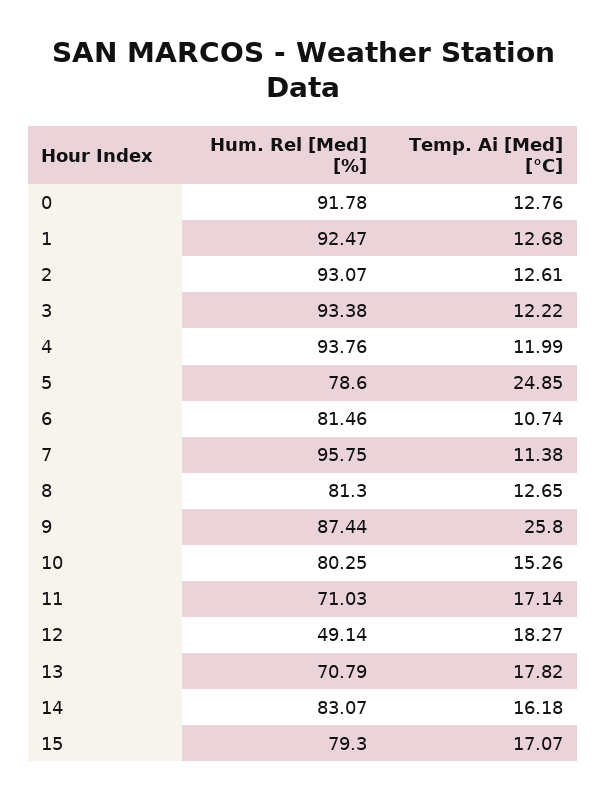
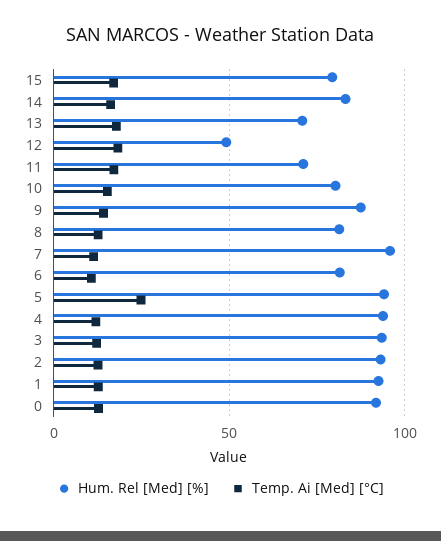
  {
    "Hum. Rel [Med] [%]": {
      "0": 91.78,
      "1": 92.47,
      "2": 93.07,
      "3": 93.38,
      "4": 93.76,
-     "5": 78.6,
+     "5": 95,
      "6": 81.46,
      "7": 95.75,
      "8": 81.3,
      "9": 87.44,
      "10": 80.25,
      "11": 71.03,
      "12": 49.14,
      "13": 70.79,
      "14": 83.07,
      "15": 79.3
    },
    "Temp. Ai [Med] [°C]": {
      "0": 12.76,
      "1": 12.68,
      "2": 12.61,
      "3": 12.22,
      "4": 11.99,
      "5": 24.85,
      "6": 10.74,
      "7": 11.38,
      "8": 12.65,
-     "9": 25.8,
+     "9": 15,
      "10": 15.26,
      "11": 17.14,
      "12": 18.27,
      "13": 17.82,
      "14": 16.18,
      "15": 17.07
    }
  }

